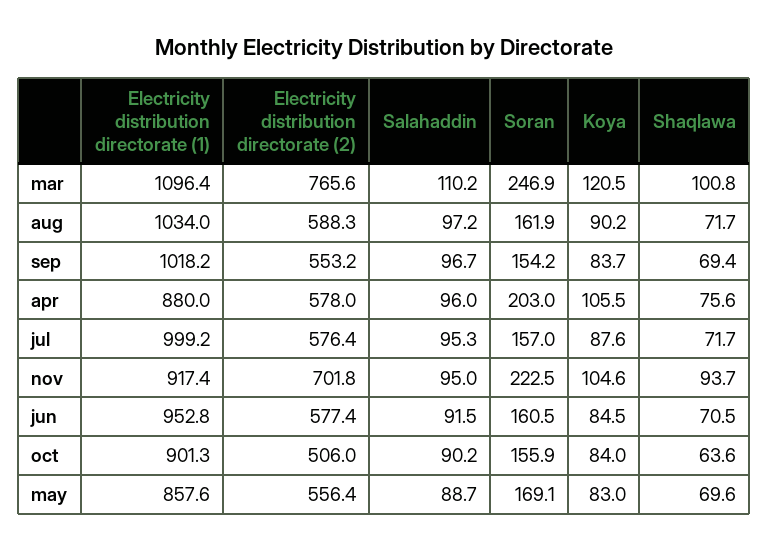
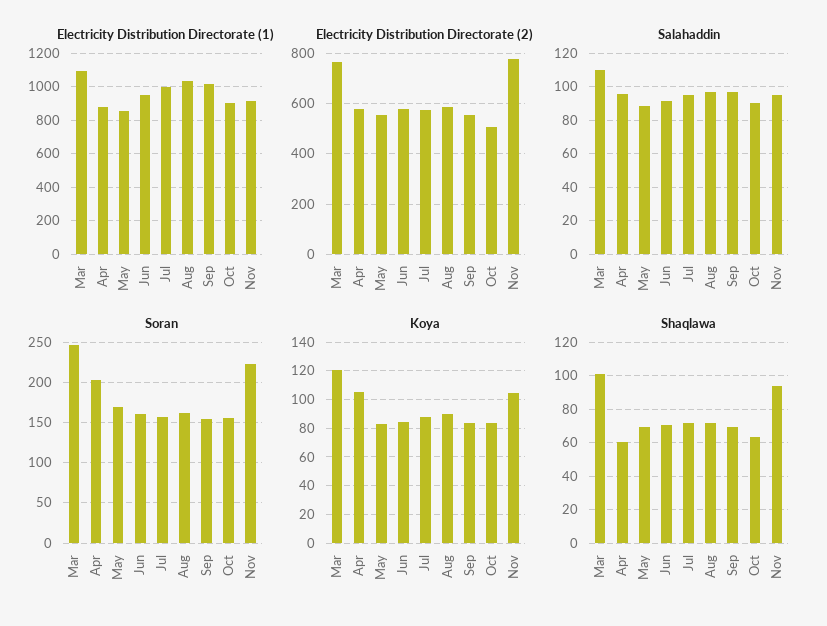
  {
    "Electricity distribution directorate (1)": {
      "mar": 1096.4,
      "aug": 1034,
      "sep": 1018.2,
      "apr": 880,
      "jul": 999.2,
      "nov": 917.4,
      "jun": 952.8,
      "oct": 901.3,
      "may": 857.6
    },
    "Electricity distribution directorate (2)": {
      "mar": 765.6,
      "aug": 588.3,
      "sep": 553.2,
      "apr": 578,
      "jul": 576.4,
-     "nov": 701.8,
+     "nov": 775,
      "jun": 577.4,
      "oct": 506,
      "may": 556.4
    },
    "Salahaddin": {
      "mar": 110.2,
      "aug": 97.2,
      "sep": 96.7,
      "apr": 96,
      "jul": 95.3,
      "nov": 95,
      "jun": 91.5,
      "oct": 90.2,
      "may": 88.7
    },
    "Soran": {
      "mar": 246.9,
      "aug": 161.9,
      "sep": 154.2,
      "apr": 203,
      "jul": 157,
      "nov": 222.5,
      "jun": 160.5,
      "oct": 155.9,
      "may": 169.1
    },
    "Koya": {
      "mar": 120.5,
      "aug": 90.2,
      "sep": 83.7,
      "apr": 105.5,
      "jul": 87.6,
      "nov": 104.6,
      "jun": 84.5,
      "oct": 84,
      "may": 83
    },
    "Shaqlawa": {
      "mar": 100.8,
      "aug": 71.7,
      "sep": 69.4,
-     "apr": 75.6,
+     "apr": 60,
      "jul": 71.7,
      "nov": 93.7,
      "jun": 70.5,
      "oct": 63.6,
      "may": 69.6
    }
  }

